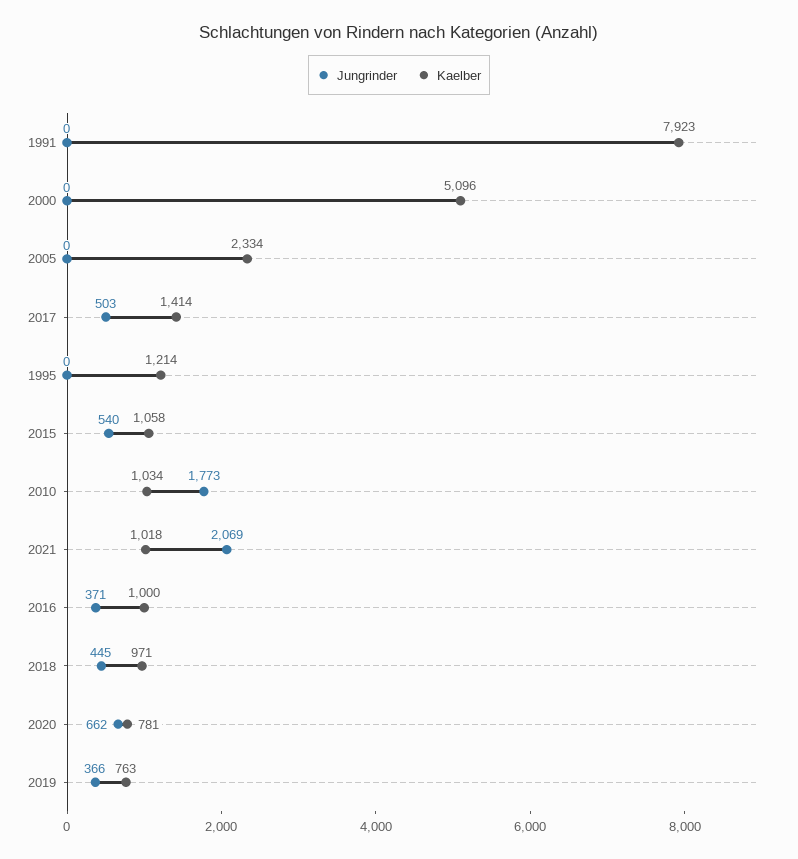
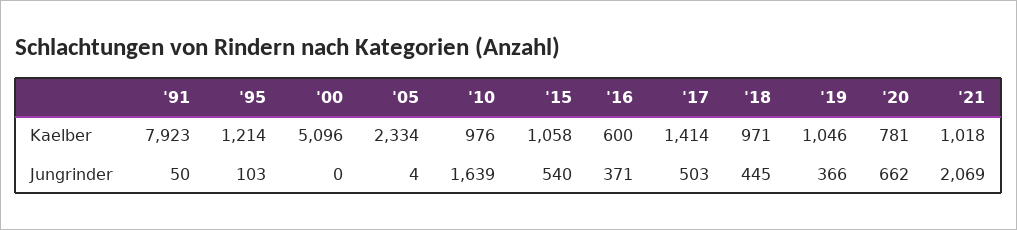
  {
    "Jungrinder": {
-     "1991": 0,
+     "1991": 50,
      "2000": 0,
-     "2005": 0,
+     "2005": 4,
      "2017": 503,
-     "1995": 0,
+     "1995": 103,
      "2015": 540,
-     "2010": 1773,
+     "2010": 1639,
      "2021": 2069,
      "2016": 371,
      "2018": 445,
      "2020": 662,
      "2019": 366
    },
    "Kaelber": {
      "1991": 7923,
      "2000": 5096,
      "2005": 2334,
      "2017": 1414,
      "1995": 1214,
      "2015": 1058,
-     "2010": 1034,
+     "2010": 976,
      "2021": 1018,
-     "2016": 1000,
+     "2016": 600,
      "2018": 971,
      "2020": 781,
-     "2019": 763
+     "2019": 1046
    }
  }

